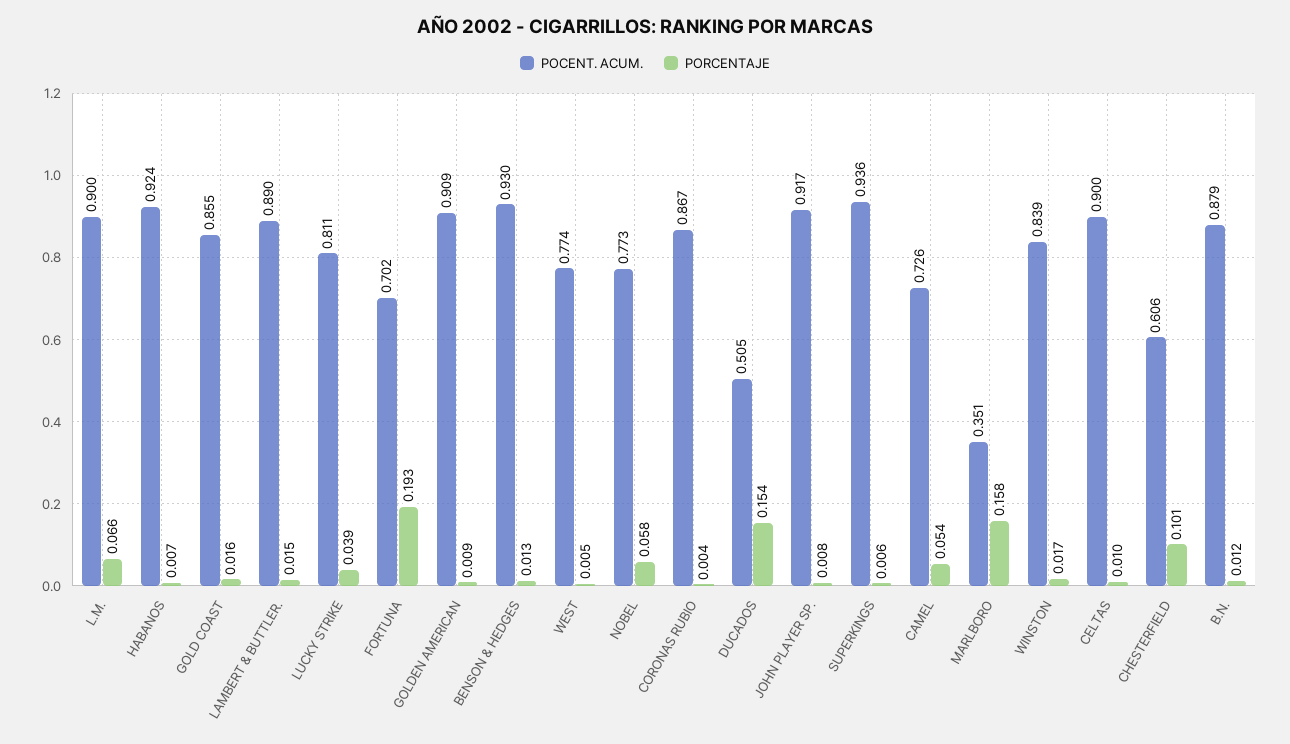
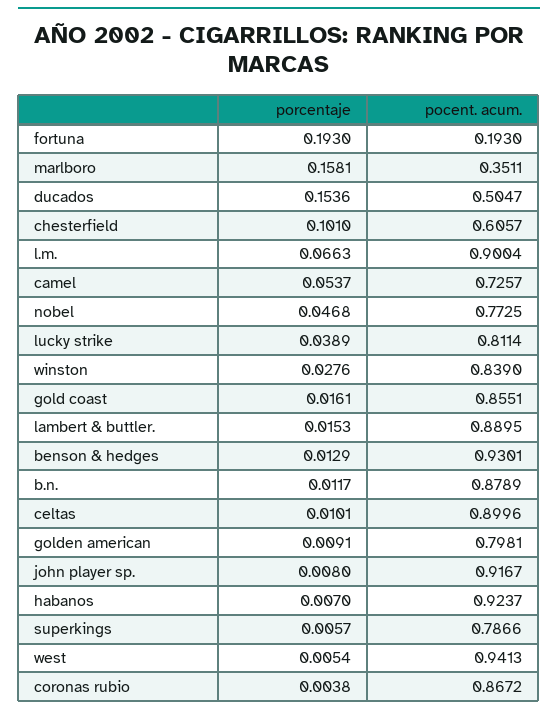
  {
    "POCENT. ACUM.": {
      "L.M.": 0.9004,
      "HABANOS": 0.9237,
      "GOLD COAST": 0.8551,
      "LAMBERT & BUTTLER.": 0.8895,
      "LUCKY STRIKE": 0.8114,
-     "FORTUNA": 0.702,
+     "FORTUNA": 0.193,
-     "GOLDEN AMERICAN": 0.909,
+     "GOLDEN AMERICAN": 0.7981,
      "BENSON & HEDGES": 0.9301,
-     "WEST": 0.774,
+     "WEST": 0.9413,
      "NOBEL": 0.7725,
      "CORONAS RUBIO": 0.8672,
      "DUCADOS": 0.5047,
      "JOHN PLAYER SP.": 0.9167,
-     "SUPERKINGS": 0.936,
+     "SUPERKINGS": 0.7866,
      "CAMEL": 0.7257,
      "MARLBORO": 0.3511,
      "WINSTON": 0.839,
      "CELTAS": 0.8996,
      "CHESTERFIELD": 0.6057,
      "B.N.": 0.8789
    },
    "PORCENTAJE": {
      "L.M.": 0.0663,
      "HABANOS": 0.007,
      "GOLD COAST": 0.0161,
      "LAMBERT & BUTTLER.": 0.0153,
      "LUCKY STRIKE": 0.0389,
      "FORTUNA": 0.193,
      "GOLDEN AMERICAN": 0.0091,
      "BENSON & HEDGES": 0.0129,
      "WEST": 0.0054,
-     "NOBEL": 0.058,
+     "NOBEL": 0.0468,
      "CORONAS RUBIO": 0.0038,
      "DUCADOS": 0.1536,
      "JOHN PLAYER SP.": 0.008,
      "SUPERKINGS": 0.0057,
      "CAMEL": 0.0537,
      "MARLBORO": 0.1581,
-     "WINSTON": 0.017,
+     "WINSTON": 0.0276,
      "CELTAS": 0.0101,
      "CHESTERFIELD": 0.101,
      "B.N.": 0.0117
    }
  }

